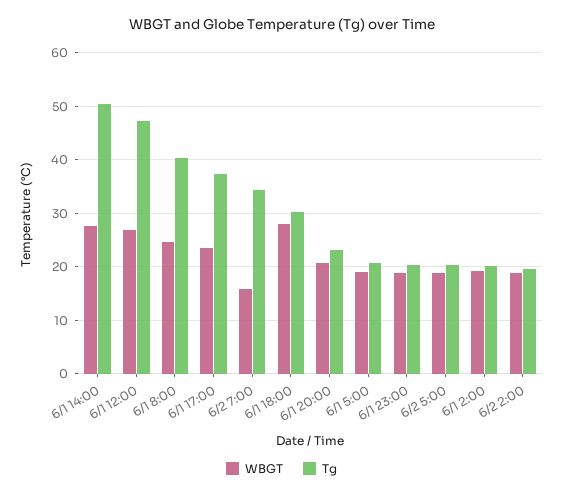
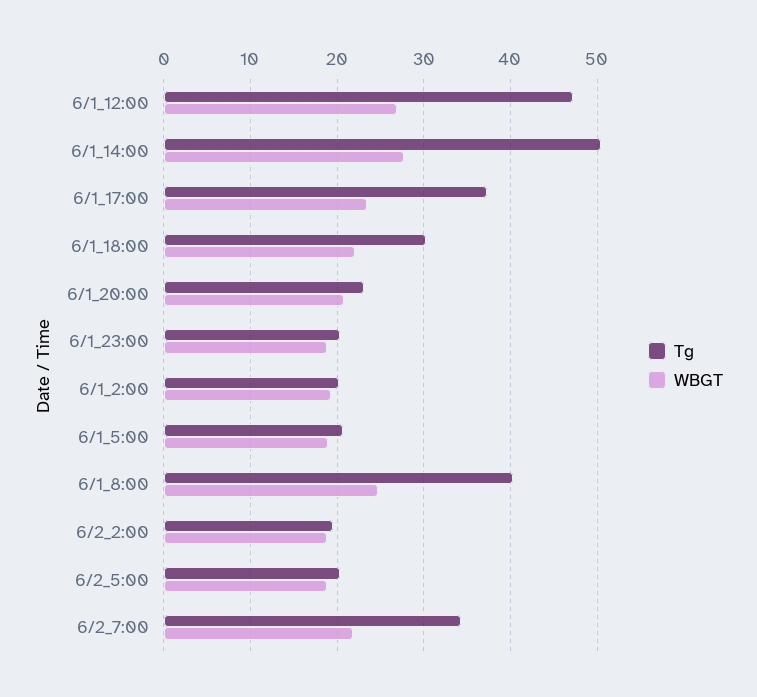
  {
    "WBGT": {
      "6/1 14:00": 28,
      "6/1 12:00": 27,
      "6/1 8:00": 25,
      "6/1 17:00": 24,
-     "6/2 7:00": 16,
+     "6/2 7:00": 22,
-     "6/1 18:00": 28,
+     "6/1 18:00": 22,
      "6/1 20:00": 21,
      "6/1 5:00": 19,
      "6/1 23:00": 19,
      "6/2 5:00": 19,
      "6/1 2:00": 19,
      "6/2 2:00": 19
    },
    "Tg": {
      "6/1 14:00": 50,
      "6/1 12:00": 47,
      "6/1 8:00": 40,
      "6/1 17:00": 37,
      "6/2 7:00": 34,
      "6/1 18:00": 30,
      "6/1 20:00": 23,
      "6/1 5:00": 21,
      "6/1 23:00": 20,
      "6/2 5:00": 20,
      "6/1 2:00": 20,
      "6/2 2:00": 20
    }
  }

